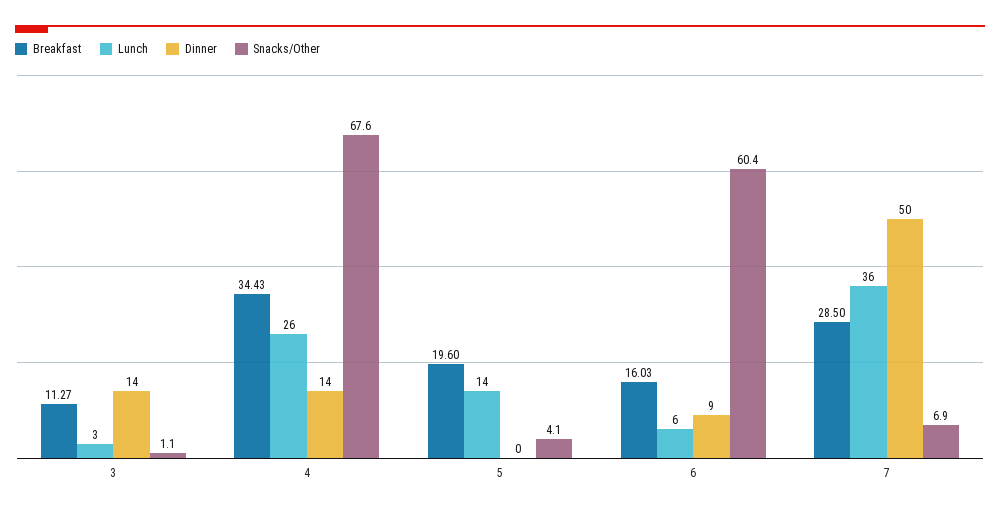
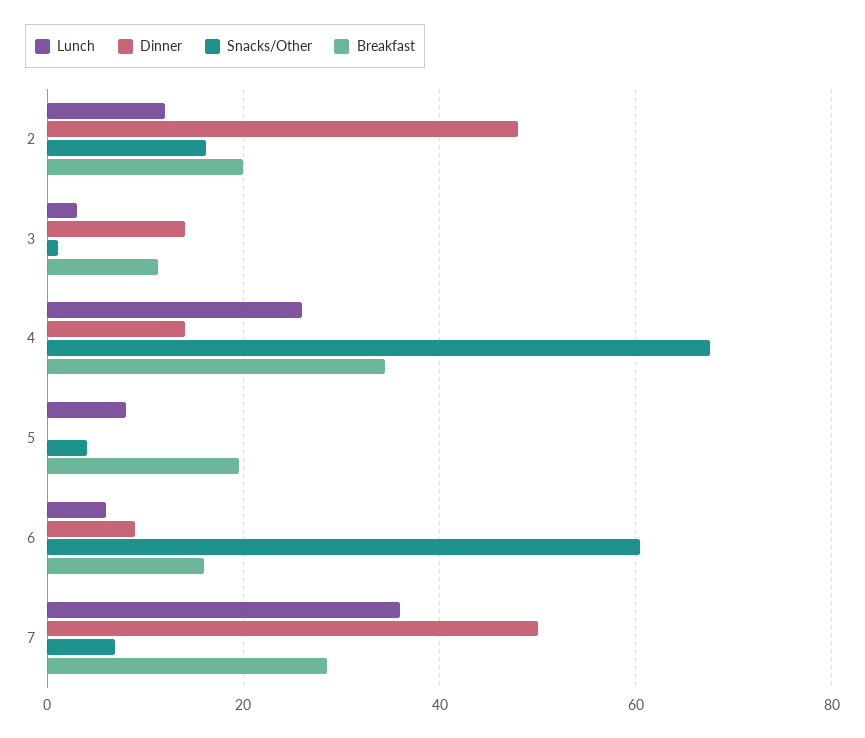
  {
    "Breakfast": {
      "3": 11.27,
      "4": 34.43,
      "5": 19.6,
      "6": 16.03,
-     "7": 28.5
+     "7": 28.5,
+     "2": 20
    },
    "Lunch": {
      "3": 3,
      "4": 26,
-     "5": 14,
+     "5": 8,
      "6": 6,
-     "7": 36
+     "7": 36,
+     "2": 12
    },
    "Dinner": {
      "3": 14,
      "4": 14,
      "5": 0,
      "6": 9,
-     "7": 50
+     "7": 50,
+     "2": 48
    },
    "Snacks/Other": {
      "3": 1.1,
      "4": 67.6,
      "5": 4.1,
      "6": 60.4,
-     "7": 6.9
+     "7": 6.9,
+     "2": 16
    }
  }

